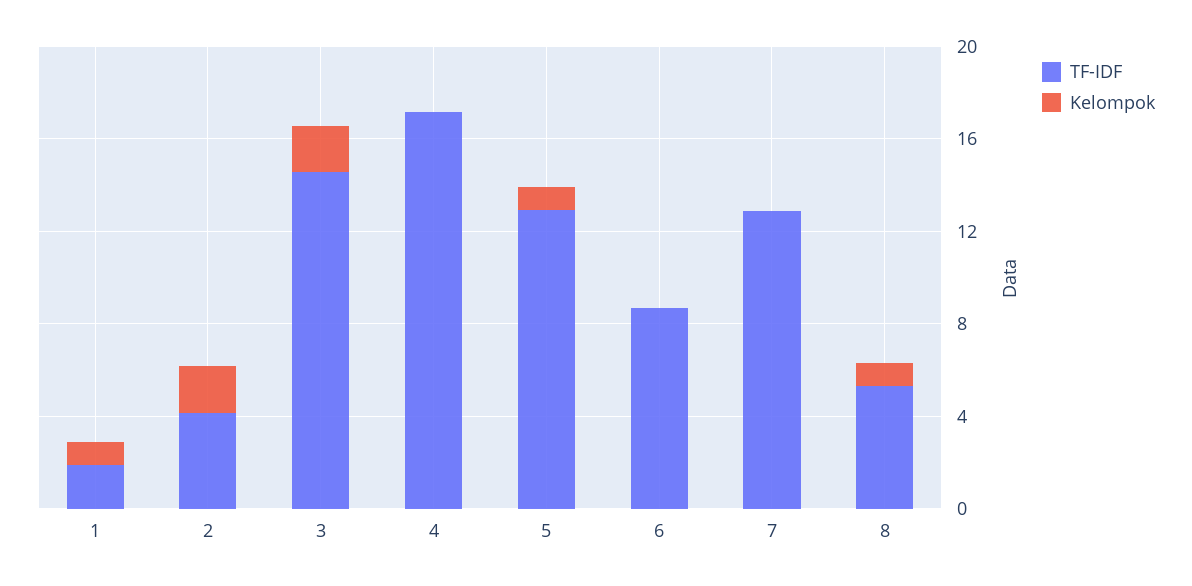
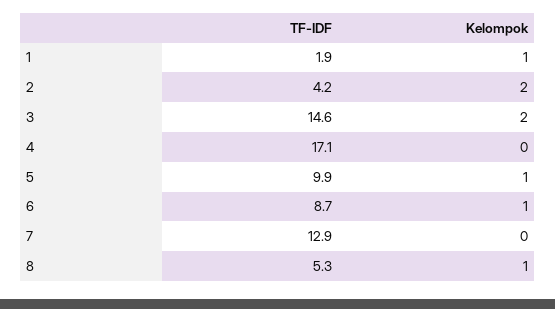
  {
    "TF-IDF": {
      "1": 1.9,
      "2": 4.2,
      "3": 14.6,
      "4": 17.1,
-     "5": 13,
+     "5": 9.9,
      "6": 8.7,
      "7": 12.9,
      "8": 5.3
    },
    "Kelompok": {
      "1": 1,
      "2": 2,
      "3": 2,
      "4": 0,
      "5": 1,
-     "6": 0,
+     "6": 1,
      "7": 0,
      "8": 1
    }
  }

